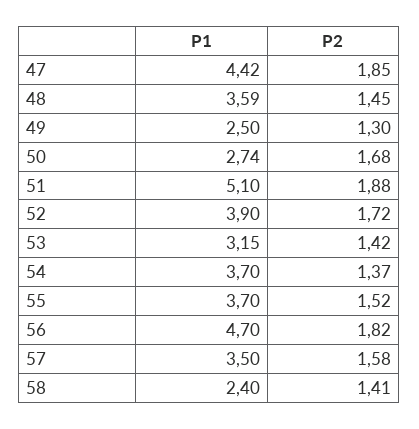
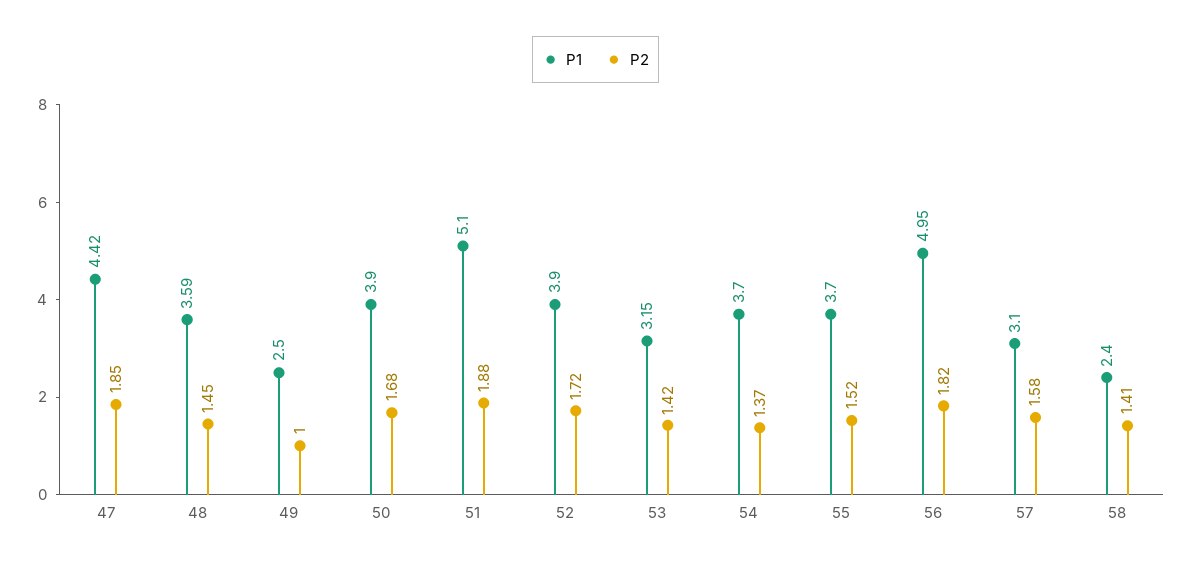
  {
    "P1": {
      "47": 4.42,
      "48": 3.59,
      "49": 2.5,
-     "50": 2.74,
+     "50": 3.9,
      "51": 5.1,
      "52": 3.9,
      "53": 3.15,
      "54": 3.7,
      "55": 3.7,
-     "56": 4.7,
+     "56": 4.95,
-     "57": 3.5,
+     "57": 3.1,
      "58": 2.4
    },
    "P2": {
      "47": 1.85,
      "48": 1.45,
-     "49": 1.3,
+     "49": 1,
      "50": 1.68,
      "51": 1.88,
      "52": 1.72,
      "53": 1.42,
      "54": 1.37,
      "55": 1.52,
      "56": 1.82,
      "57": 1.58,
      "58": 1.41
    }
  }

